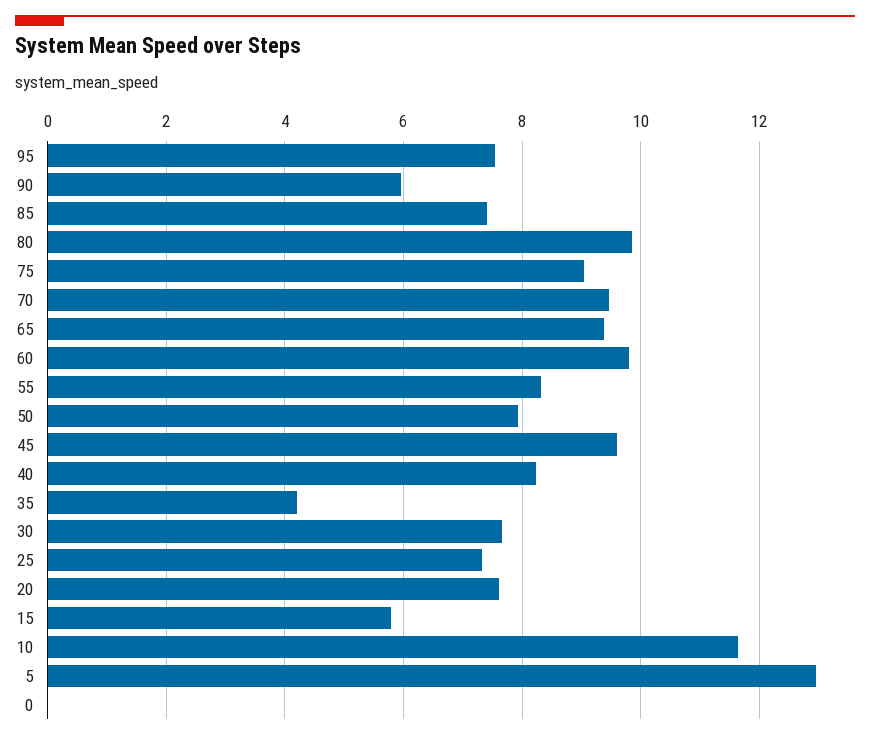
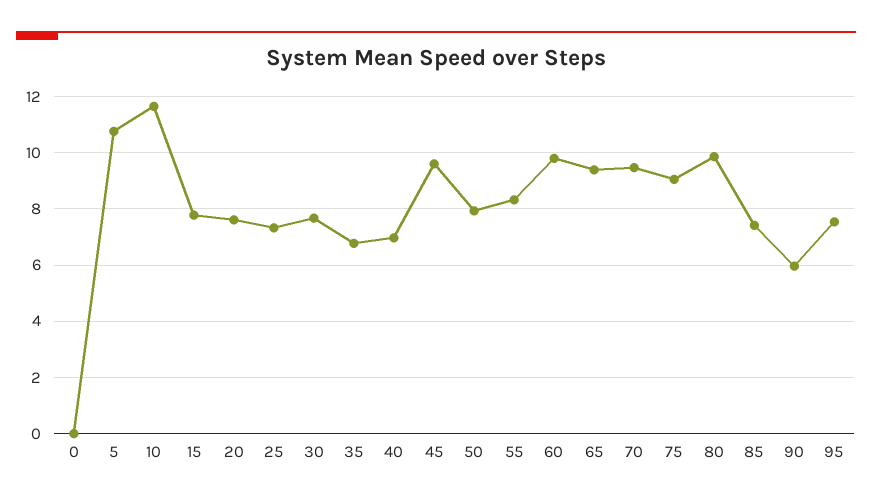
  {
    "95": 7.6,
    "90": 6,
    "85": 7.4,
    "80": 9.8,
    "75": 9,
    "70": 9.4,
    "65": 9.4,
    "60": 9.8,
    "55": 8.4,
    "50": 8,
    "45": 9.6,
-   "40": 8.2,
+   "40": 7,
-   "35": 4.2,
+   "35": 6.75,
    "30": 7.6,
    "25": 7.4,
    "20": 7.6,
-   "15": 5.8,
+   "15": 7.75,
    "10": 11.6,
-   "5": 13,
+   "5": 10.75,
    "0": 0
  }

